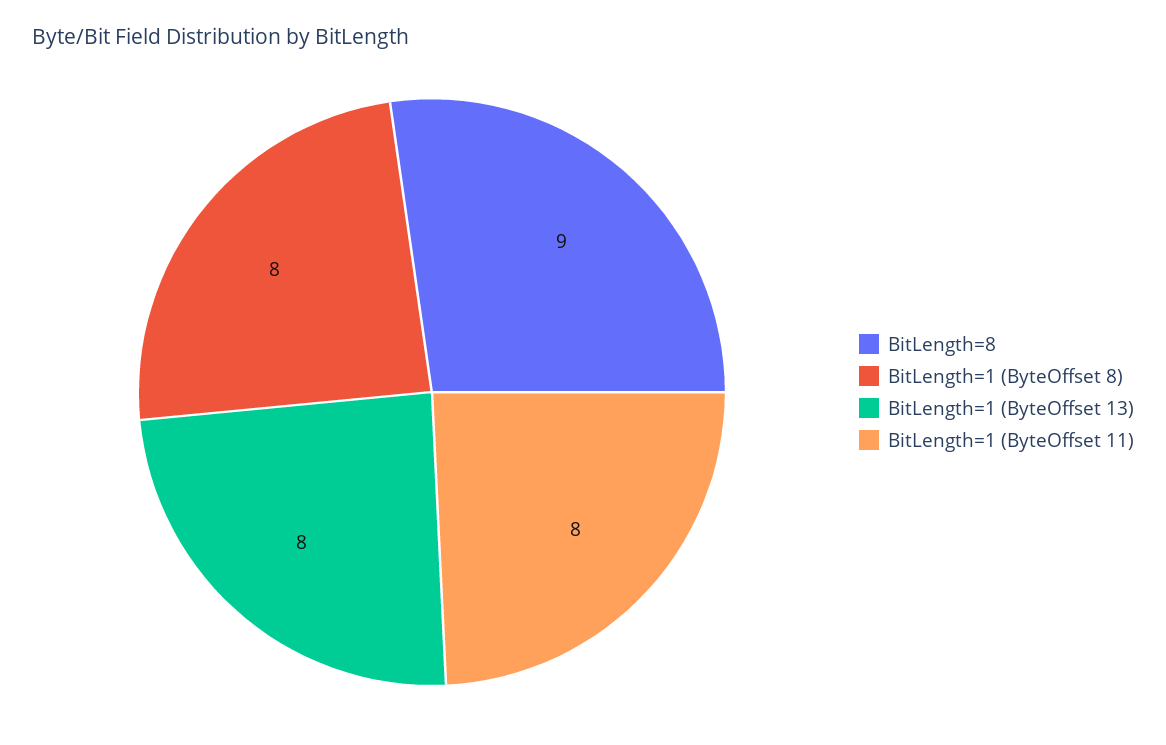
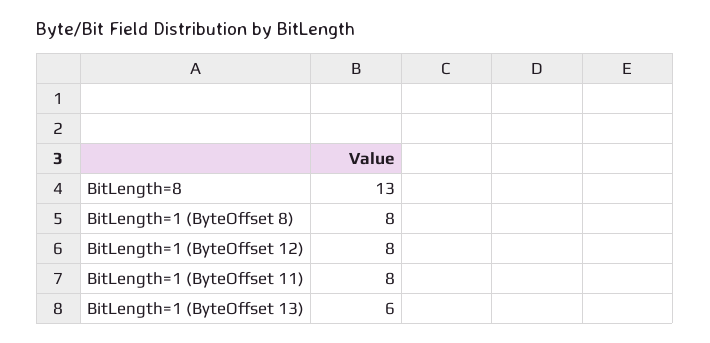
  {
-   "BitLength=8": 9,
+   "BitLength=8": 13,
    "BitLength=1 (ByteOffset 8)": 8,
-   "BitLength=1 (ByteOffset 13)": 8,
+   "BitLength=1 (ByteOffset 13)": 6,
-   "BitLength=1 (ByteOffset 11)": 8
+   "BitLength=1 (ByteOffset 11)": 8,
+   "BitLength=1 (ByteOffset 12)": 8
  }

